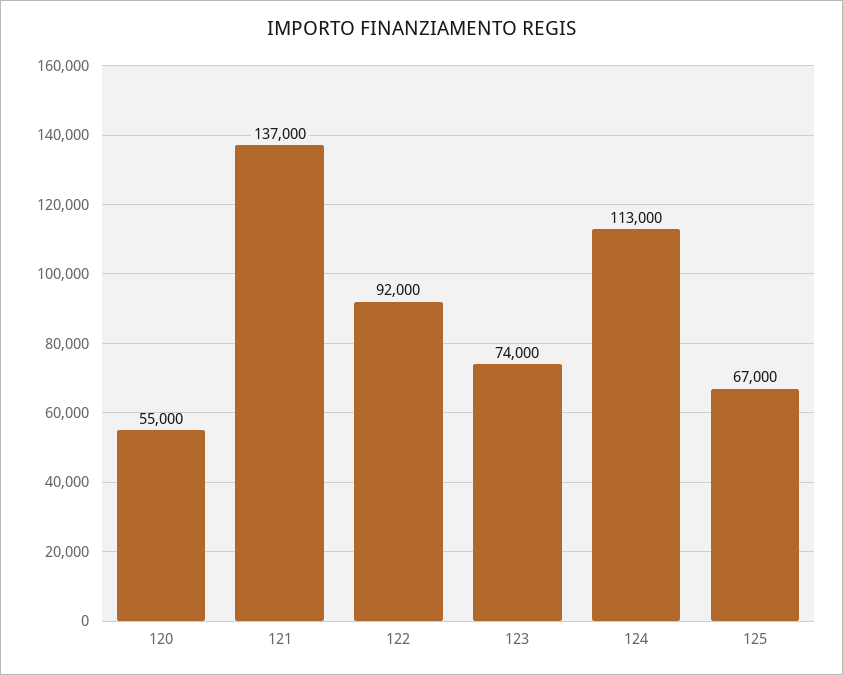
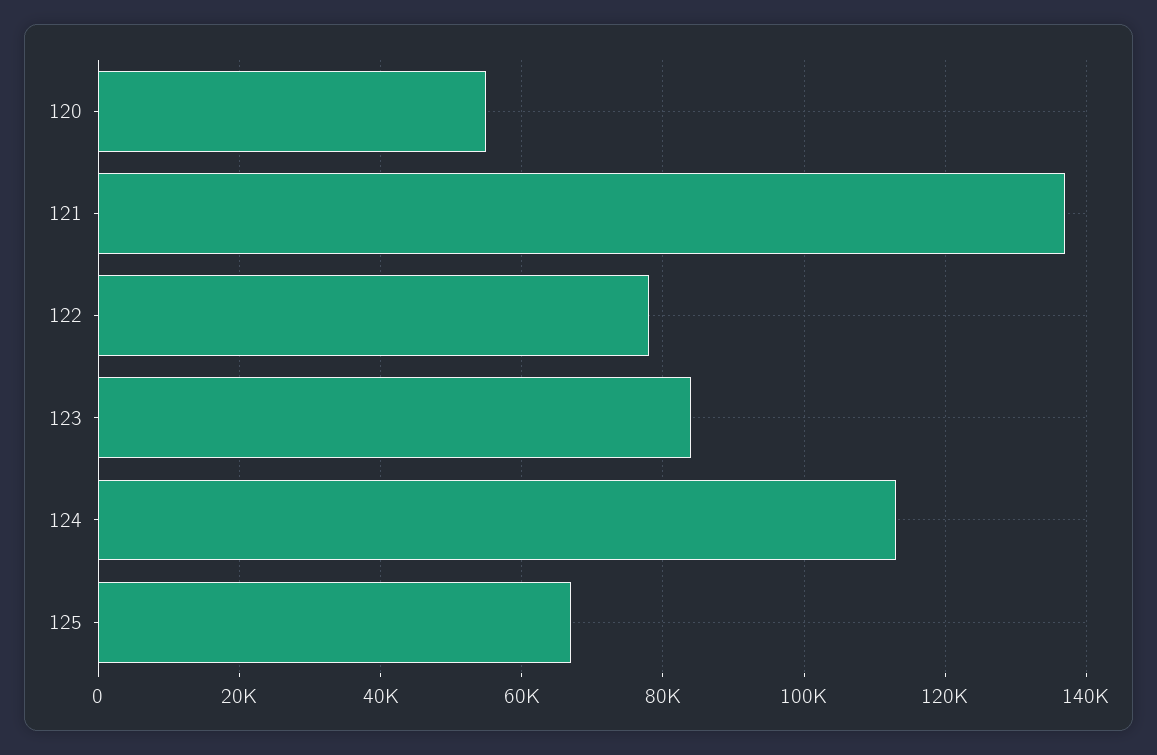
  {
    "120": 55000,
    "121": 137000,
-   "122": 92000,
+   "122": 78000,
-   "123": 74000,
+   "123": 84000,
    "124": 113000,
    "125": 67000
  }

